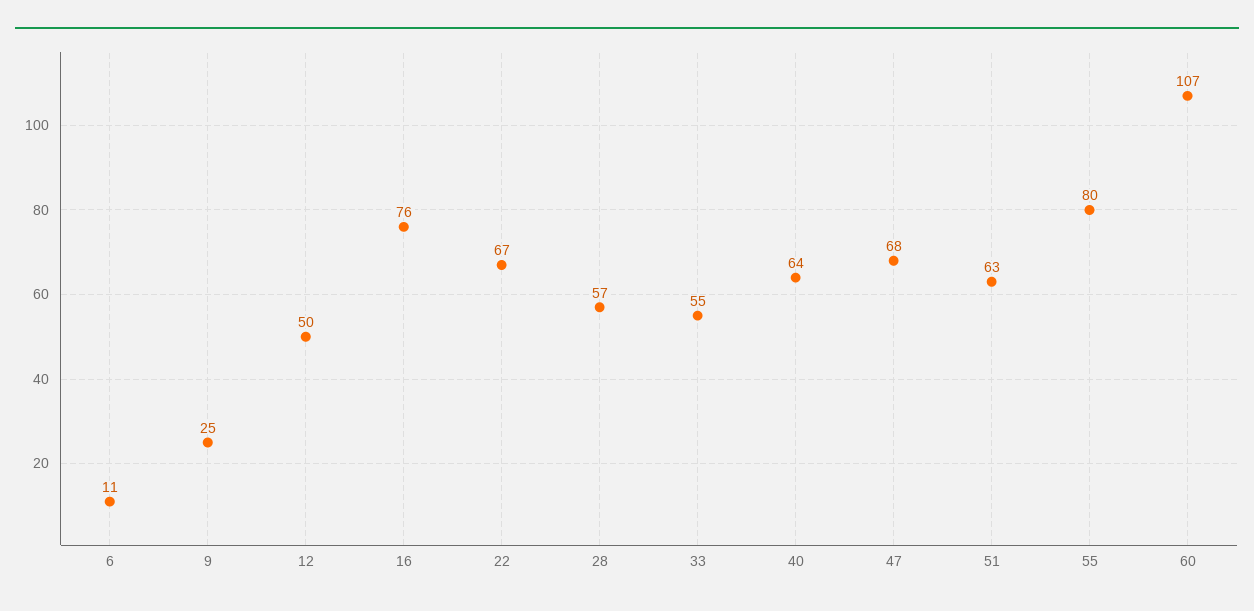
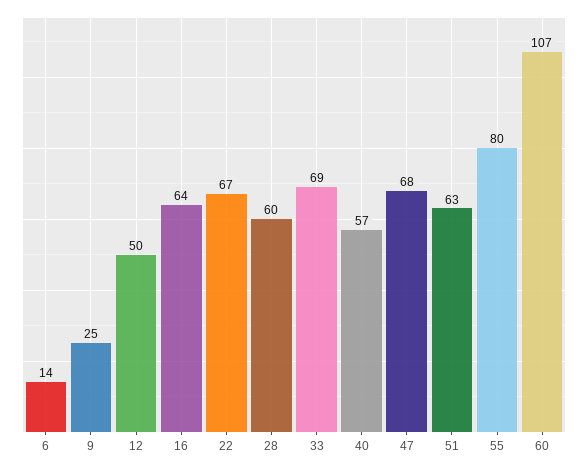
  {
-   "6": 11,
+   "6": 14,
    "9": 25,
    "12": 50,
-   "16": 76,
+   "16": 64,
    "22": 67,
-   "28": 57,
+   "28": 60,
-   "33": 55,
+   "33": 69,
-   "40": 64,
+   "40": 57,
    "47": 68,
    "51": 63,
    "55": 80,
    "60": 107
  }

